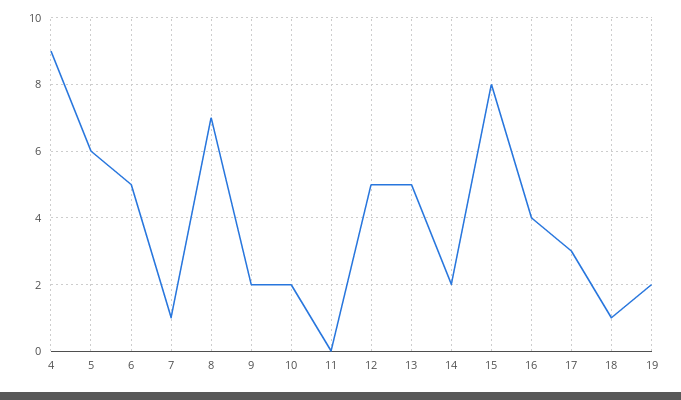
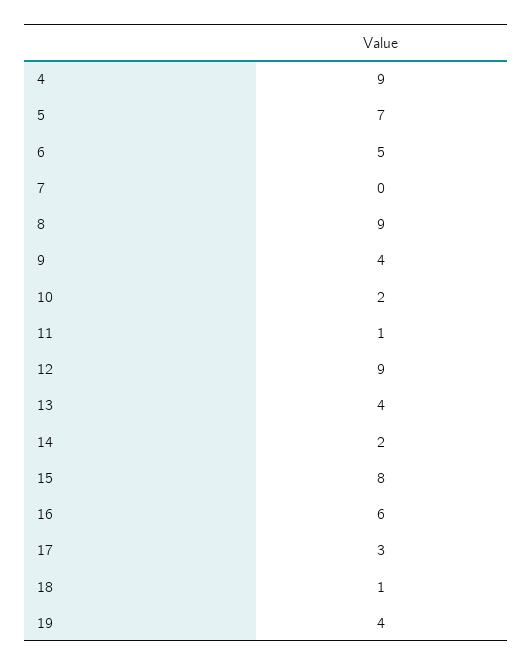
  {
    "4": 9,
-   "5": 6,
+   "5": 7,
    "6": 5,
-   "7": 1,
+   "7": 0,
-   "8": 7,
+   "8": 9,
-   "9": 2,
+   "9": 4,
    "10": 2,
-   "11": 0,
+   "11": 1,
-   "12": 5,
+   "12": 9,
-   "13": 5,
+   "13": 4,
    "14": 2,
    "15": 8,
-   "16": 4,
+   "16": 6,
    "17": 3,
    "18": 1,
-   "19": 2
+   "19": 4
  }

